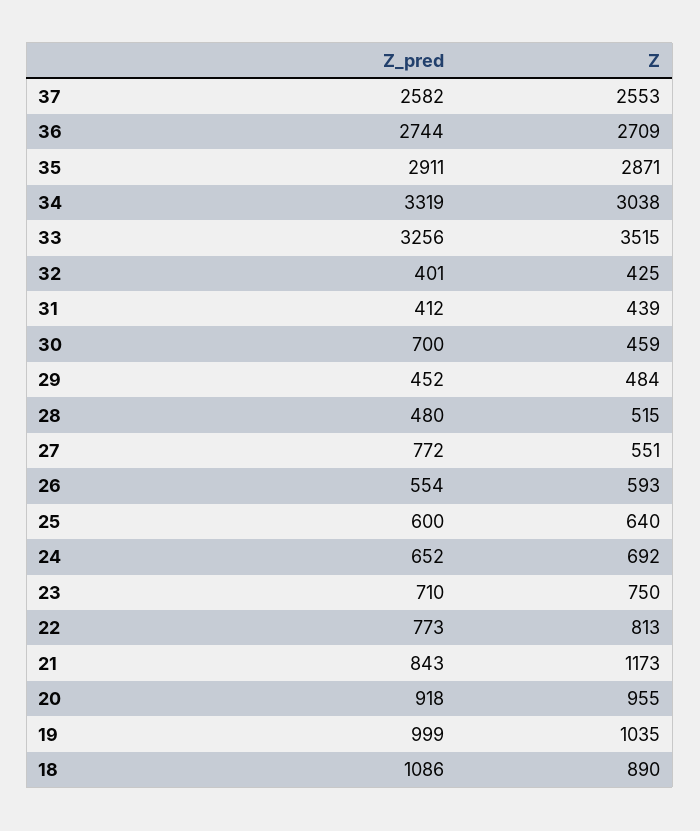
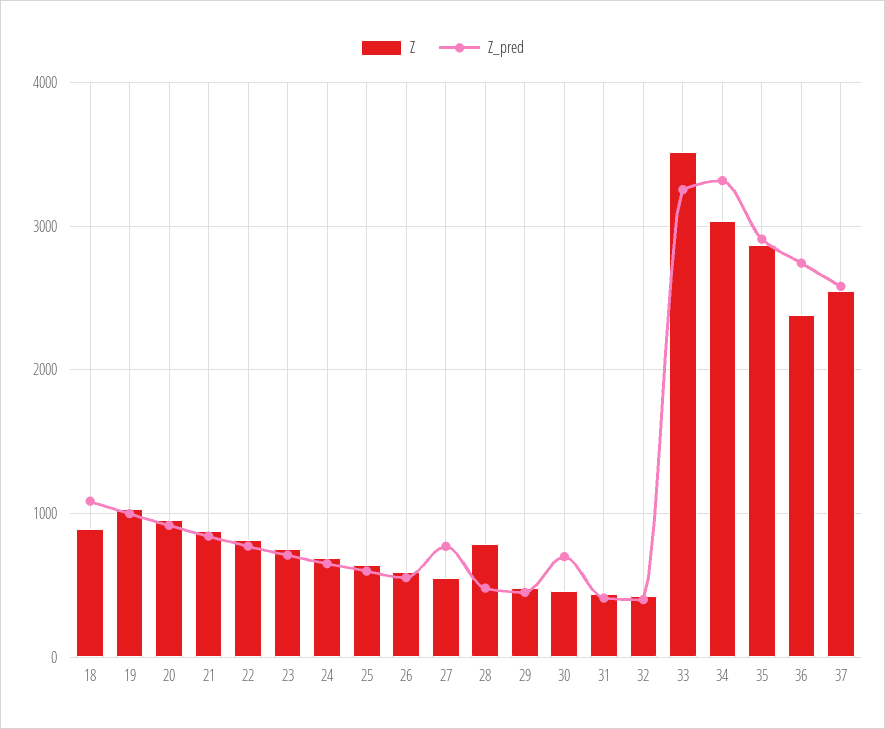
  {
    "Z_pred": {
      "37": 2582,
      "36": 2744,
      "35": 2911,
      "34": 3319,
      "33": 3256,
      "32": 401,
      "31": 412,
      "30": 700,
      "29": 452,
      "28": 480,
      "27": 772,
      "26": 554,
      "25": 600,
      "24": 652,
      "23": 710,
      "22": 773,
      "21": 843,
      "20": 918,
      "19": 999,
      "18": 1086
    },
    "Z": {
      "37": 2553,
-     "36": 2709,
+     "36": 2400,
      "35": 2871,
      "34": 3038,
      "33": 3515,
      "32": 425,
      "31": 439,
      "30": 459,
      "29": 484,
-     "28": 515,
+     "28": 800,
      "27": 551,
      "26": 593,
      "25": 640,
      "24": 692,
      "23": 750,
      "22": 813,
-     "21": 1173,
+     "21": 900,
      "20": 955,
      "19": 1035,
      "18": 890
    }
  }

